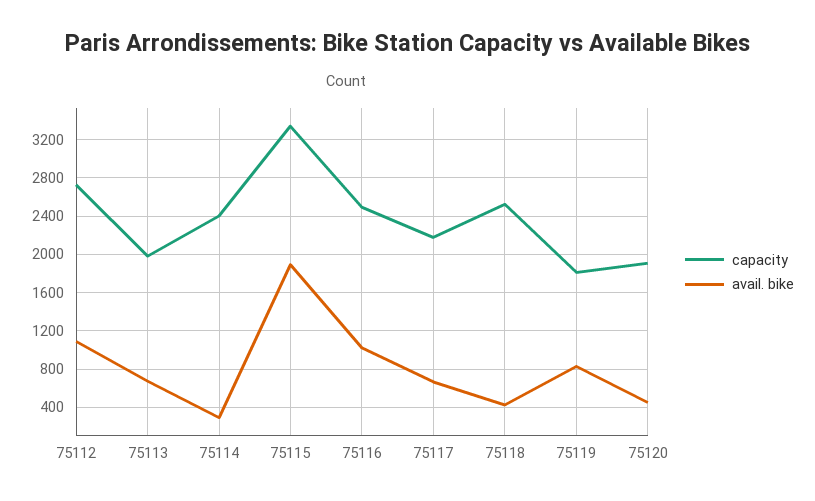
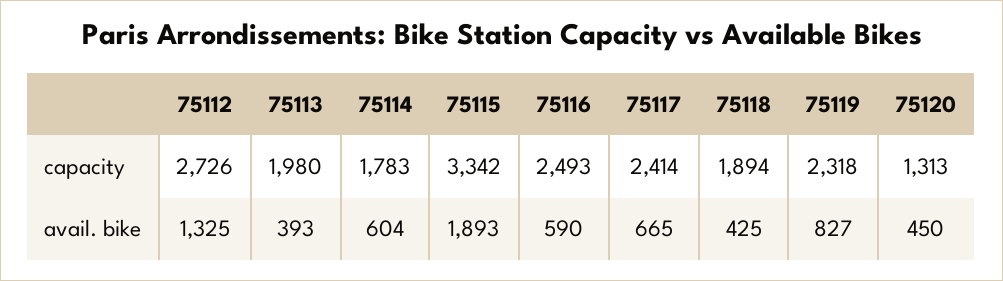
  {
    "capacity": {
      "75112": 2726,
      "75113": 1980,
-     "75114": 2400,
+     "75114": 1783,
      "75115": 3342,
      "75116": 2493,
-     "75117": 2200,
+     "75117": 2414,
-     "75118": 2500,
+     "75118": 1894,
-     "75119": 1800,
+     "75119": 2318,
-     "75120": 1900
+     "75120": 1313
    },
    "avail. bike": {
-     "75112": 1100,
+     "75112": 1325,
-     "75113": 700,
+     "75113": 393,
-     "75114": 300,
+     "75114": 604,
      "75115": 1893,
-     "75116": 1000,
+     "75116": 590,
      "75117": 665,
      "75118": 425,
      "75119": 827,
      "75120": 450
    }
  }

